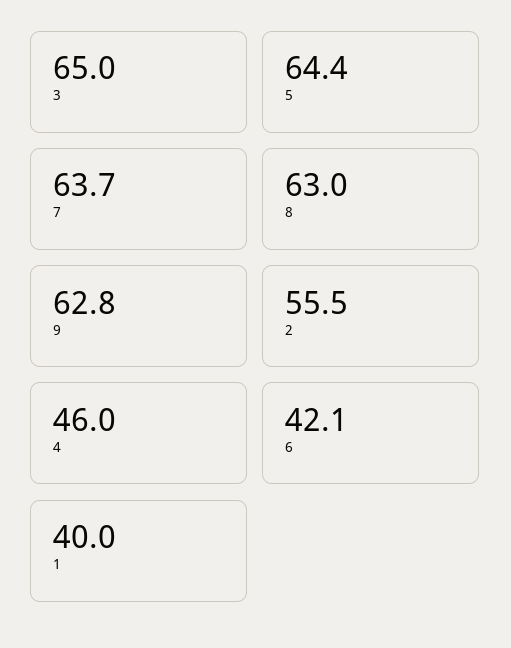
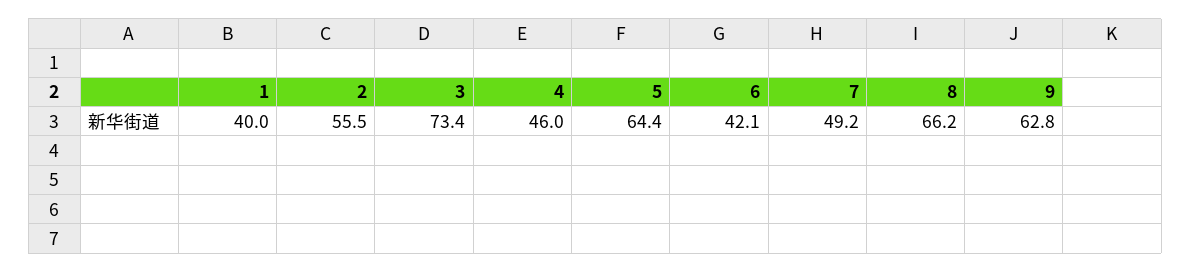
  {
-   "3": 65,
+   "3": 73.4,
    "5": 64.4,
-   "7": 63.7,
+   "7": 49.2,
-   "8": 63,
+   "8": 66.2,
    "9": 62.8,
    "2": 55.5,
    "4": 46,
    "6": 42.1,
    "1": 40
  }

